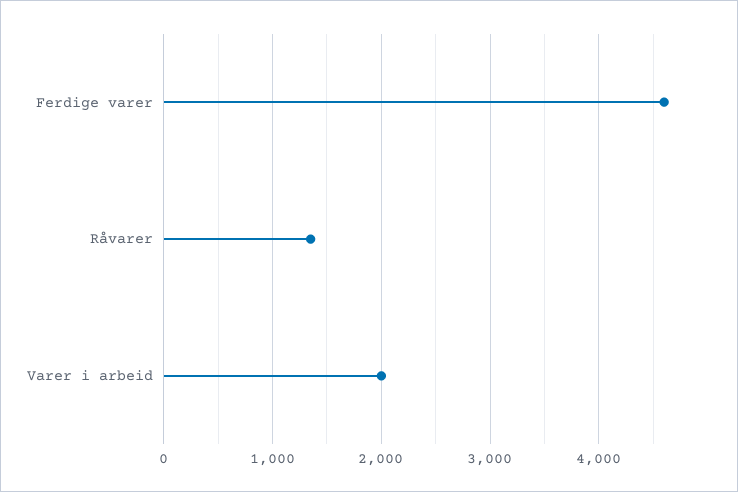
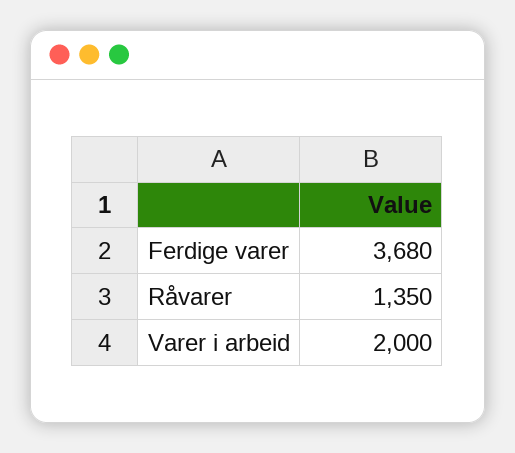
  {
-   "Ferdige varer": 4600,
+   "Ferdige varer": 3680,
    "Råvarer": 1350,
    "Varer i arbeid": 2000
  }

